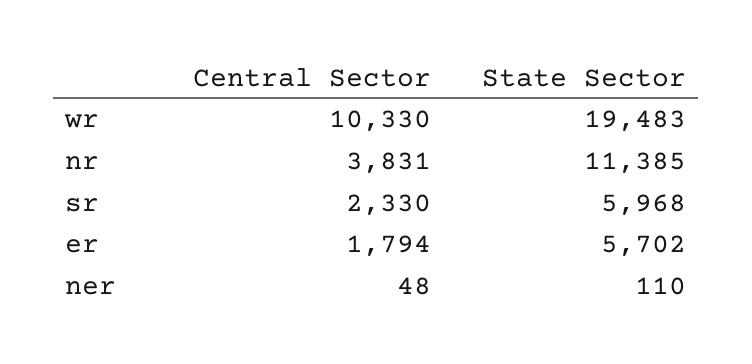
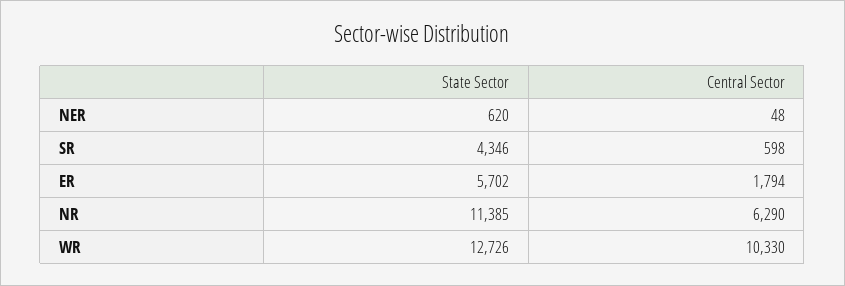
  {
    "Central Sector": {
      "wr": 10330,
-     "nr": 3831,
+     "nr": 6290,
-     "sr": 2330,
+     "sr": 598,
      "er": 1794,
      "ner": 48
    },
    "State Sector": {
-     "wr": 19483,
+     "wr": 12726,
      "nr": 11385,
-     "sr": 5968,
+     "sr": 4346,
      "er": 5702,
-     "ner": 110
+     "ner": 620
    }
  }

